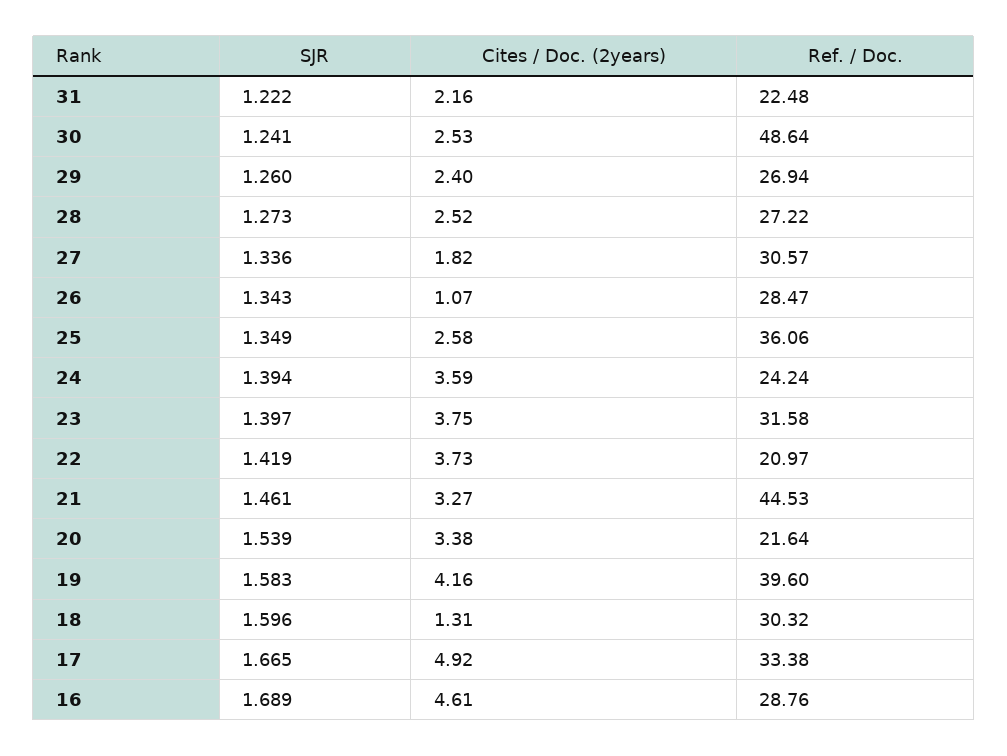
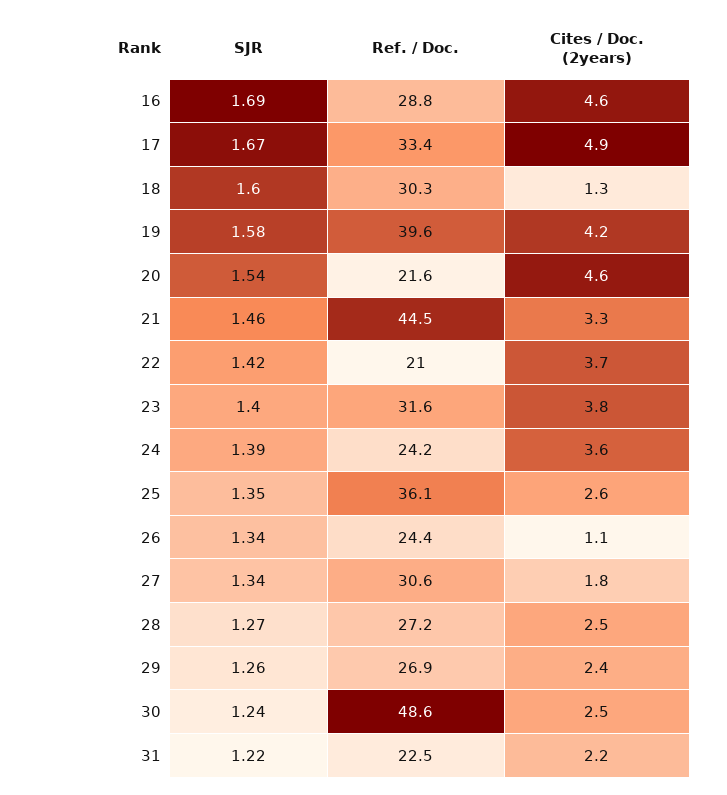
  {
    "SJR": {
      "31": 1.222,
      "30": 1.241,
      "29": 1.26,
      "28": 1.273,
      "27": 1.336,
      "26": 1.343,
      "25": 1.349,
      "24": 1.394,
      "23": 1.397,
      "22": 1.419,
      "21": 1.461,
      "20": 1.539,
      "19": 1.583,
      "18": 1.596,
      "17": 1.665,
      "16": 1.689
    },
    "Cites / Doc. (2years)": {
      "31": 2.16,
      "30": 2.53,
      "29": 2.4,
      "28": 2.52,
      "27": 1.82,
      "26": 1.07,
      "25": 2.58,
      "24": 3.59,
      "23": 3.75,
      "22": 3.73,
      "21": 3.27,
-     "20": 3.38,
+     "20": 4.6,
      "19": 4.16,
      "18": 1.31,
      "17": 4.92,
      "16": 4.61
    },
    "Ref. / Doc.": {
      "31": 22.48,
      "30": 48.64,
      "29": 26.94,
      "28": 27.22,
      "27": 30.57,
-     "26": 28.47,
+     "26": 24.4,
      "25": 36.06,
      "24": 24.24,
      "23": 31.58,
      "22": 20.97,
      "21": 44.53,
      "20": 21.64,
      "19": 39.6,
      "18": 30.32,
      "17": 33.38,
      "16": 28.76
    }
  }

